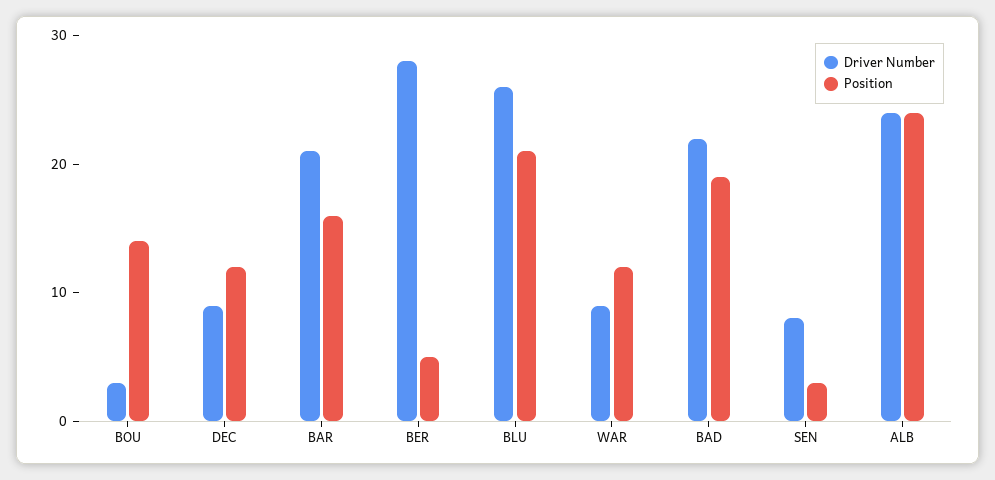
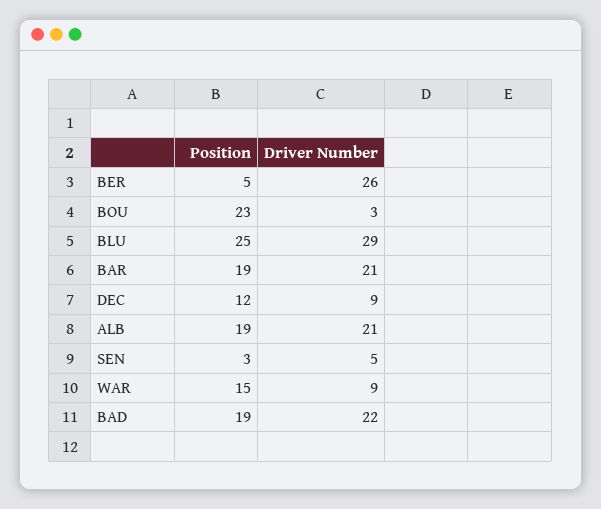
  {
    "Driver Number": {
      "BOU": 3,
      "DEC": 9,
      "BAR": 21,
-     "BER": 28,
+     "BER": 26,
-     "BLU": 26,
+     "BLU": 29,
      "WAR": 9,
      "BAD": 22,
-     "SEN": 8,
+     "SEN": 5,
-     "ALB": 24
+     "ALB": 21
    },
    "Position": {
-     "BOU": 14,
+     "BOU": 23,
      "DEC": 12,
-     "BAR": 16,
+     "BAR": 19,
      "BER": 5,
-     "BLU": 21,
+     "BLU": 25,
-     "WAR": 12,
+     "WAR": 15,
      "BAD": 19,
      "SEN": 3,
-     "ALB": 24
+     "ALB": 19
    }
  }

